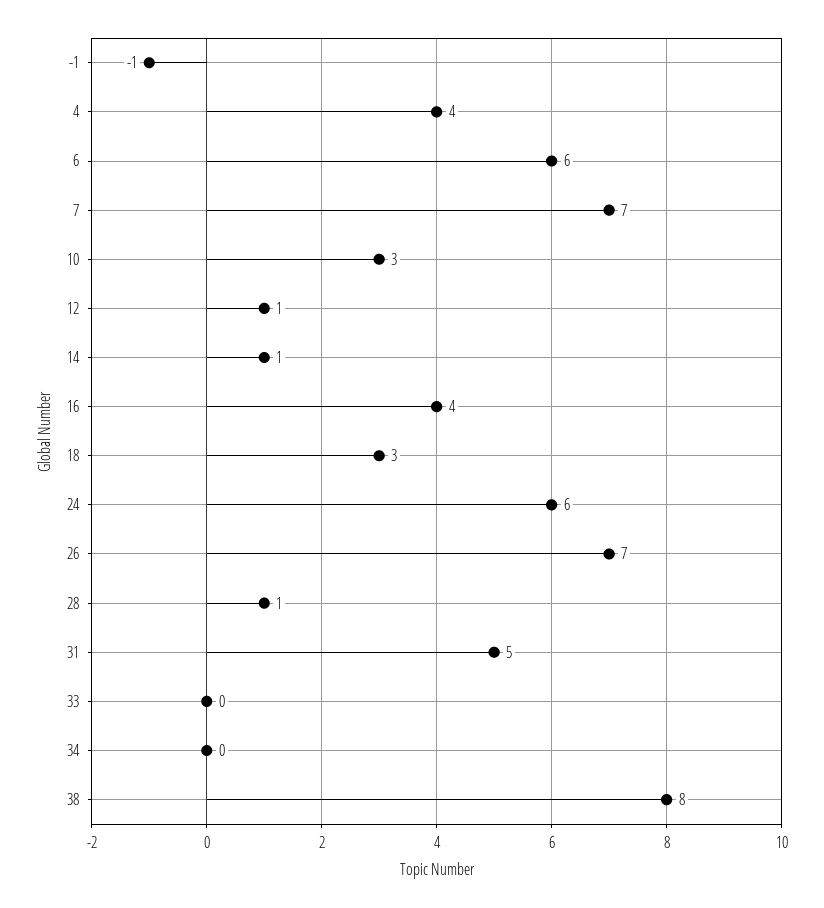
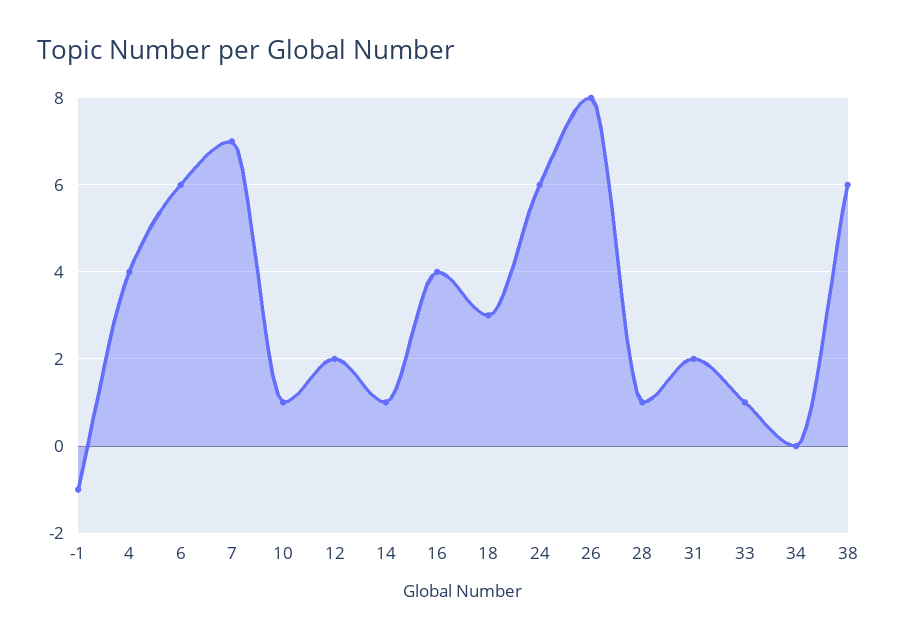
  {
    "-1": -1,
    "4": 4,
    "6": 6,
    "7": 7,
-   "10": 3,
+   "10": 1,
-   "12": 1,
+   "12": 2,
    "14": 1,
    "16": 4,
    "18": 3,
    "24": 6,
-   "26": 7,
+   "26": 8,
    "28": 1,
-   "31": 5,
+   "31": 2,
-   "33": 0,
+   "33": 1,
    "34": 0,
-   "38": 8
+   "38": 6
  }

